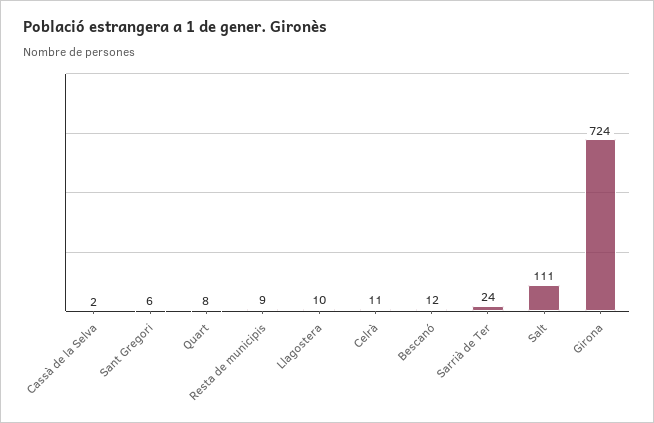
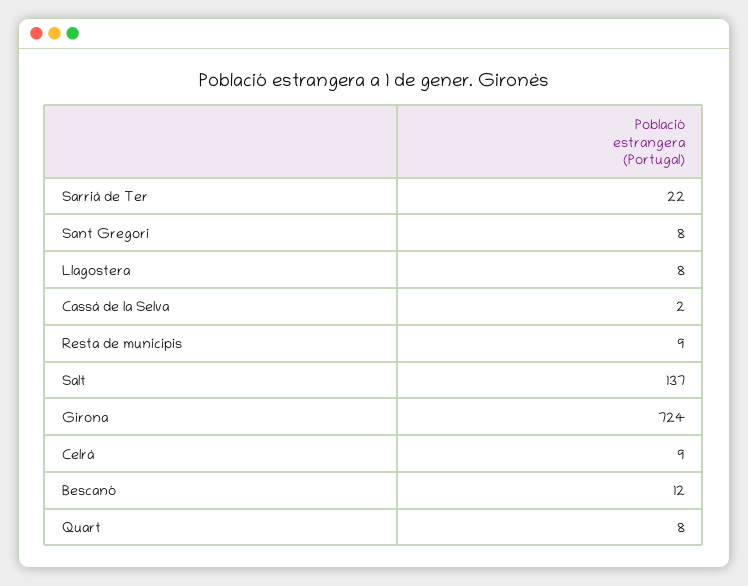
  {
    "Cassà de la Selva": 2,
-   "Sant Gregori": 6,
+   "Sant Gregori": 8,
    "Quart": 8,
    "Resta de municipis": 9,
-   "Llagostera": 10,
+   "Llagostera": 8,
-   "Celrà": 11,
+   "Celrà": 9,
    "Bescanó": 12,
-   "Sarrià de Ter": 24,
+   "Sarrià de Ter": 22,
-   "Salt": 111,
+   "Salt": 137,
    "Girona": 724
  }

